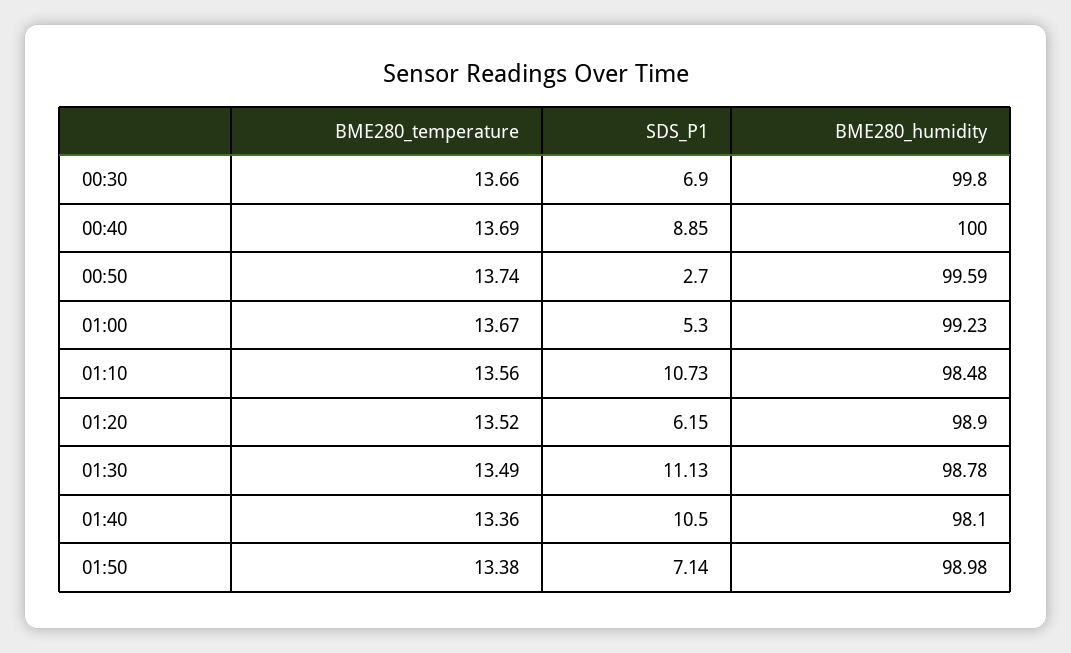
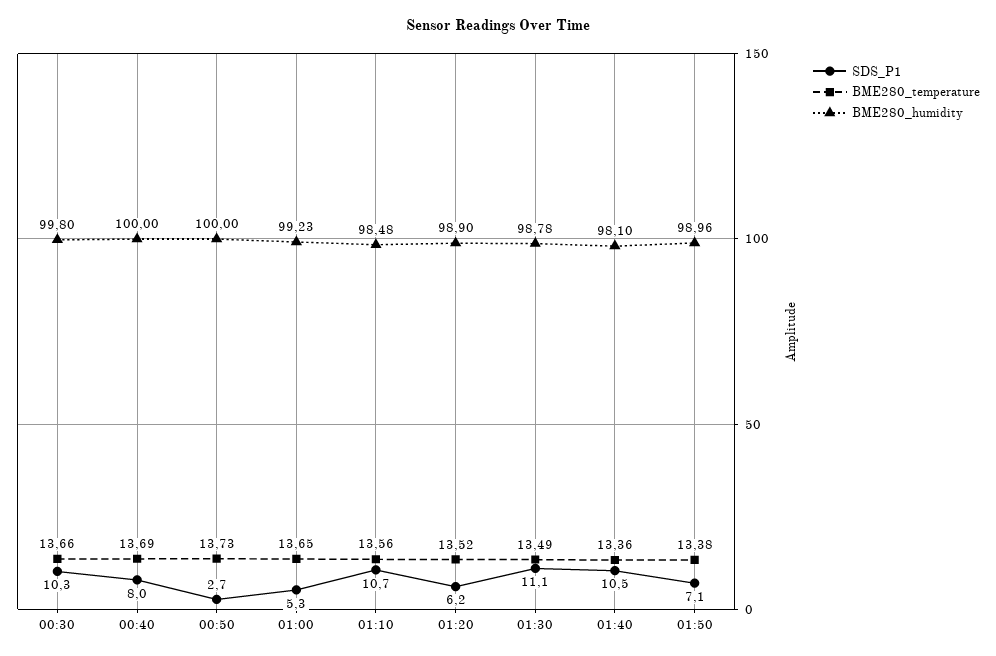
  {
    "BME280_temperature": {
      "00:30": 13.66,
      "00:40": 13.69,
-     "00:50": 13.74,
+     "00:50": 13.73,
-     "01:00": 13.67,
+     "01:00": 13.65,
      "01:10": 13.56,
      "01:20": 13.52,
      "01:30": 13.49,
      "01:40": 13.36,
      "01:50": 13.38
    },
    "SDS_P1": {
-     "00:30": 6.9,
+     "00:30": 10.3,
-     "00:40": 8.85,
+     "00:40": 8,
      "00:50": 2.7,
      "01:00": 5.3,
      "01:10": 10.73,
      "01:20": 6.15,
      "01:30": 11.13,
      "01:40": 10.5,
      "01:50": 7.14
    },
    "BME280_humidity": {
      "00:30": 99.8,
      "00:40": 100,
-     "00:50": 99.59,
+     "00:50": 100,
      "01:00": 99.23,
      "01:10": 98.48,
      "01:20": 98.9,
      "01:30": 98.78,
      "01:40": 98.1,
-     "01:50": 98.98
+     "01:50": 98.96
    }
  }

